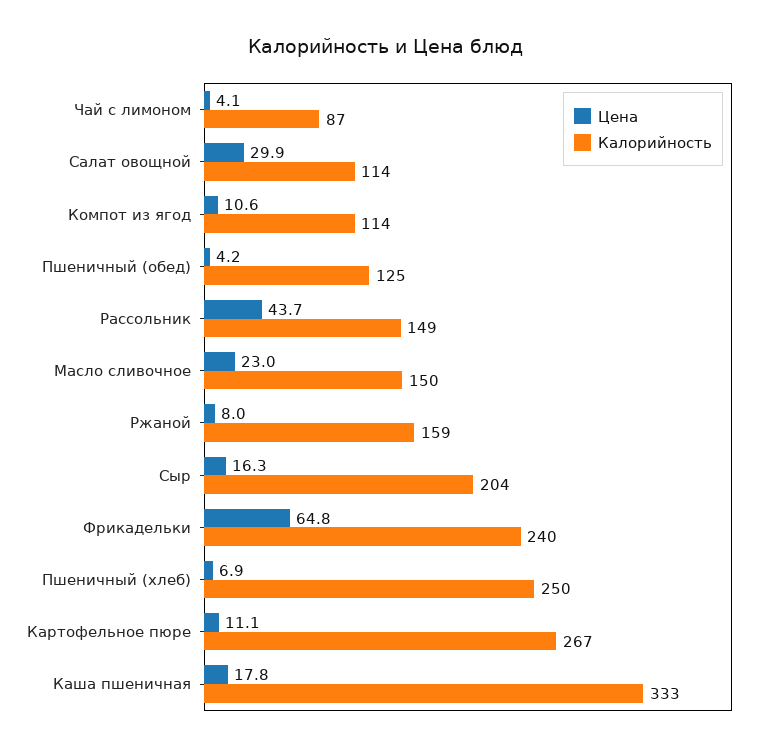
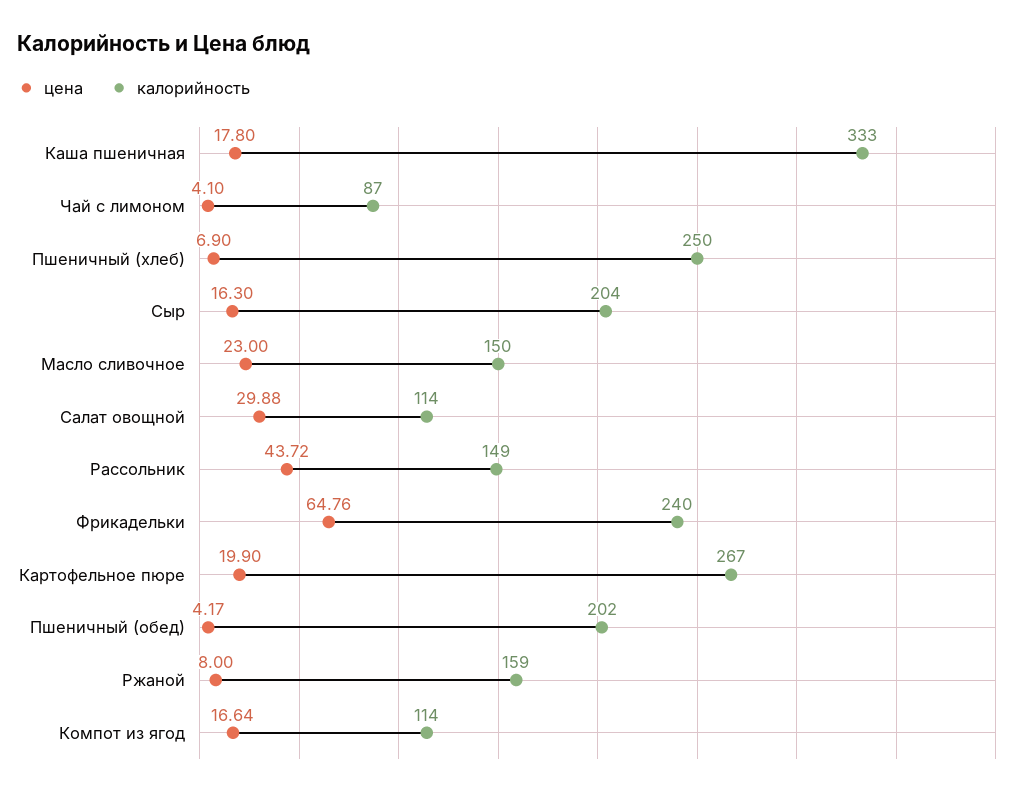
  {
    "Цена": {
      "Чай с лимоном": 4.1,
      "Салат овощной": 29.88,
-     "Компот из ягод": 10.6,
+     "Компот из ягод": 16.64,
      "Пшеничный (обед)": 4.17,
      "Рассольник": 43.72,
      "Масло сливочное": 23,
      "Ржаной": 8,
      "Сыр": 16.3,
      "Фрикадельки": 64.76,
      "Пшеничный (хлеб)": 6.9,
-     "Картофельное пюре": 11.1,
+     "Картофельное пюре": 19.9,
      "Каша пшеничная": 17.8
    },
    "Калорийность": {
      "Чай с лимоном": 87,
      "Салат овощной": 114,
      "Компот из ягод": 114,
-     "Пшеничный (обед)": 125,
+     "Пшеничный (обед)": 202,
      "Рассольник": 149,
      "Масло сливочное": 150,
      "Ржаной": 159,
      "Сыр": 204,
      "Фрикадельки": 240,
      "Пшеничный (хлеб)": 250,
      "Картофельное пюре": 267,
      "Каша пшеничная": 333
    }
  }

